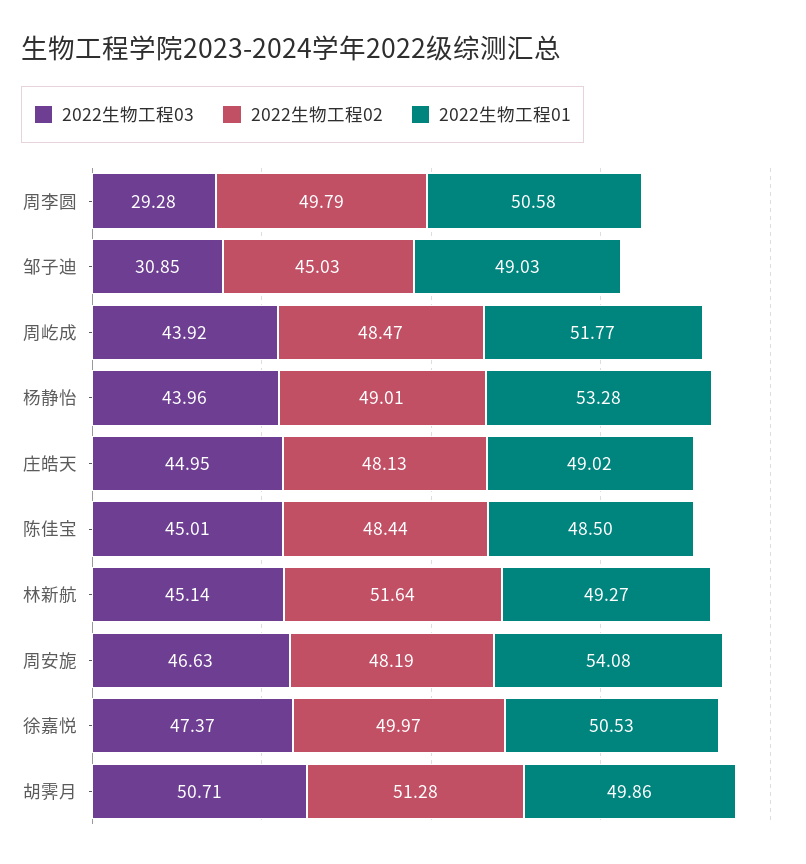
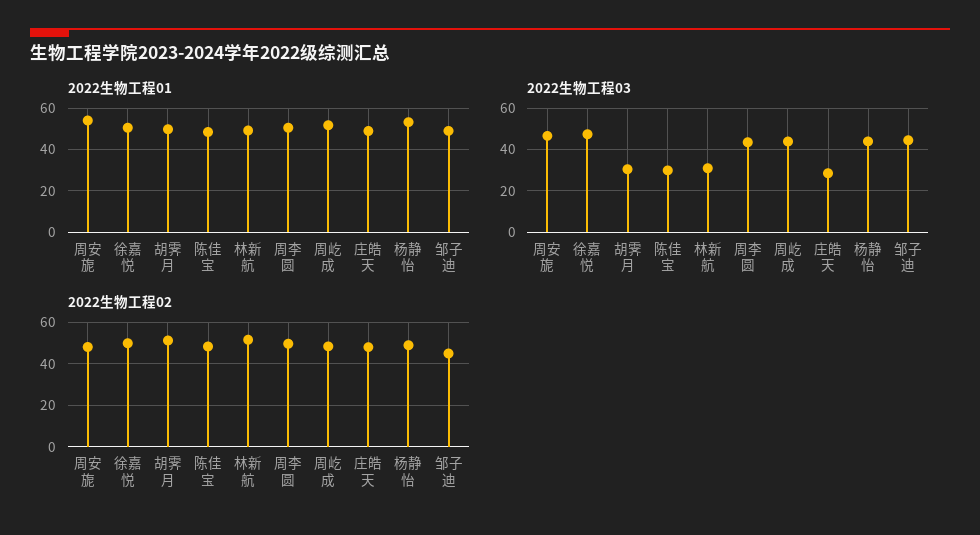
  {
    "2022生物工程03": {
-     "周李圆": 29.28,
+     "周李圆": 45,
-     "邹子迪": 30.85,
+     "邹子迪": 45,
      "周屹成": 43.92,
      "杨静怡": 43.96,
-     "庄皓天": 44.95,
+     "庄皓天": 30,
-     "陈佳宝": 45.01,
+     "陈佳宝": 30,
-     "林新航": 45.14,
+     "林新航": 30,
      "周安旎": 46.63,
      "徐嘉悦": 47.37,
-     "胡霁月": 50.71
+     "胡霁月": 30
    },
    "2022生物工程02": {
      "周李圆": 49.79,
      "邹子迪": 45.03,
      "周屹成": 48.47,
      "杨静怡": 49.01,
      "庄皓天": 48.13,
      "陈佳宝": 48.44,
      "林新航": 51.64,
      "周安旎": 48.19,
      "徐嘉悦": 49.97,
      "胡霁月": 51.28
    },
    "2022生物工程01": {
      "周李圆": 50.58,
      "邹子迪": 49.03,
      "周屹成": 51.77,
      "杨静怡": 53.28,
      "庄皓天": 49.02,
      "陈佳宝": 48.5,
      "林新航": 49.27,
      "周安旎": 54.08,
      "徐嘉悦": 50.53,
      "胡霁月": 49.86
    }
  }

